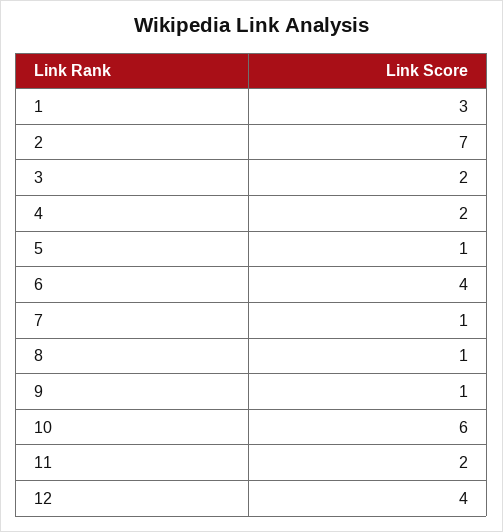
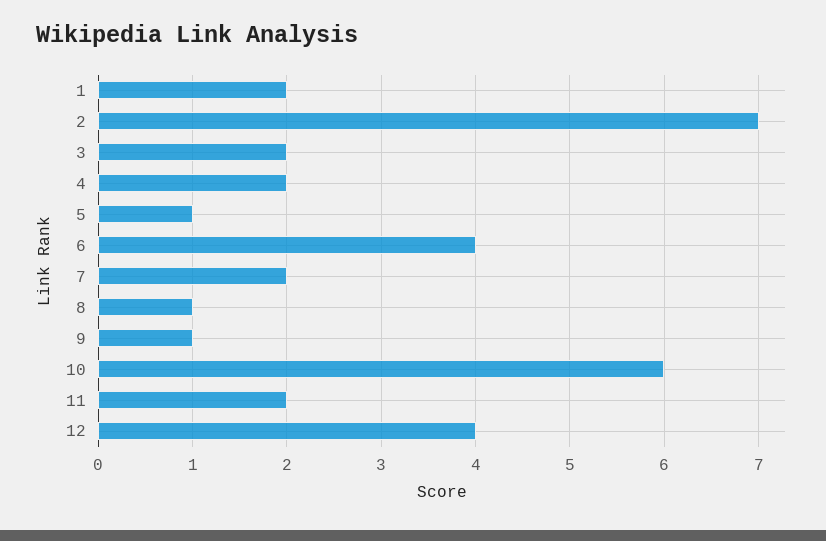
  {
-   "1": 3,
+   "1": 2,
    "2": 7,
    "3": 2,
    "4": 2,
    "5": 1,
    "6": 4,
-   "7": 1,
+   "7": 2,
    "8": 1,
    "9": 1,
    "10": 6,
    "11": 2,
    "12": 4
  }

